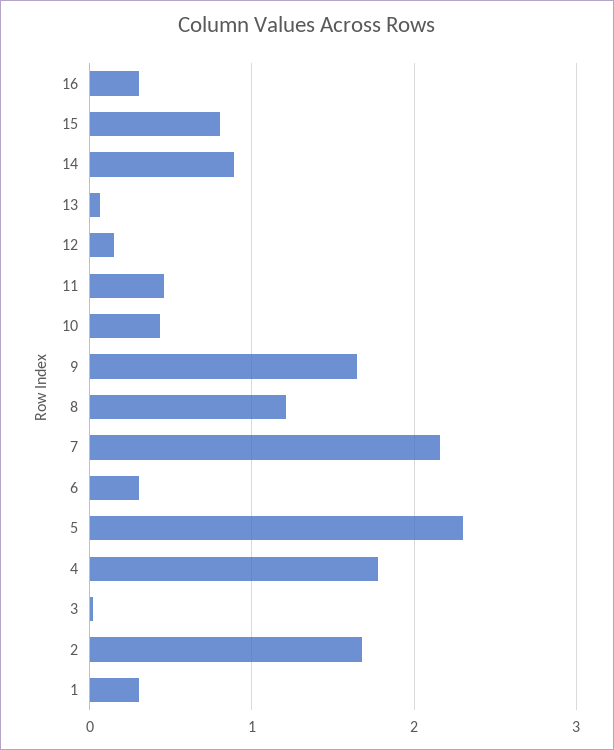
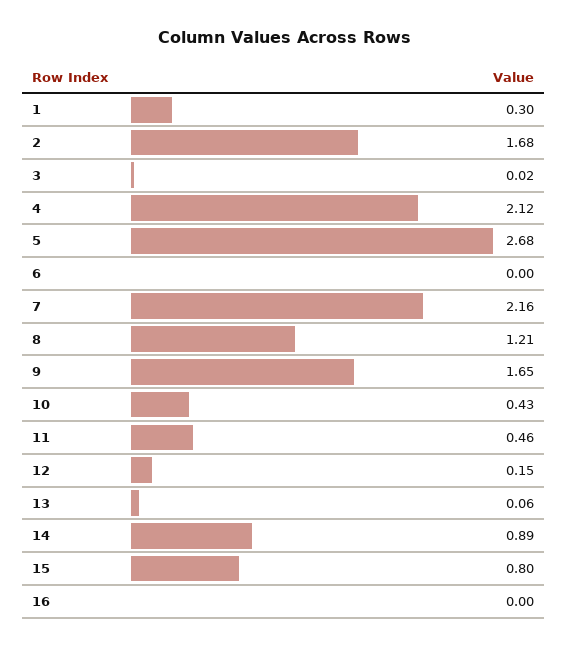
  {
-   "16": 0.3,
+   "16": 0,
    "15": 0.8,
    "14": 0.89,
    "13": 0.06,
    "12": 0.15,
    "11": 0.46,
    "10": 0.43,
    "9": 1.65,
    "8": 1.21,
    "7": 2.16,
-   "6": 0.3,
+   "6": 0,
-   "5": 2.3,
+   "5": 2.68,
-   "4": 1.8,
+   "4": 2.12,
    "3": 0.02,
    "2": 1.68,
    "1": 0.3
  }

